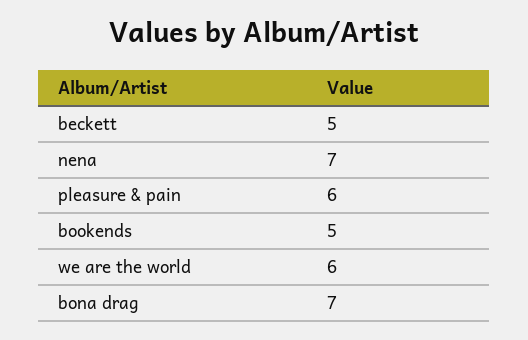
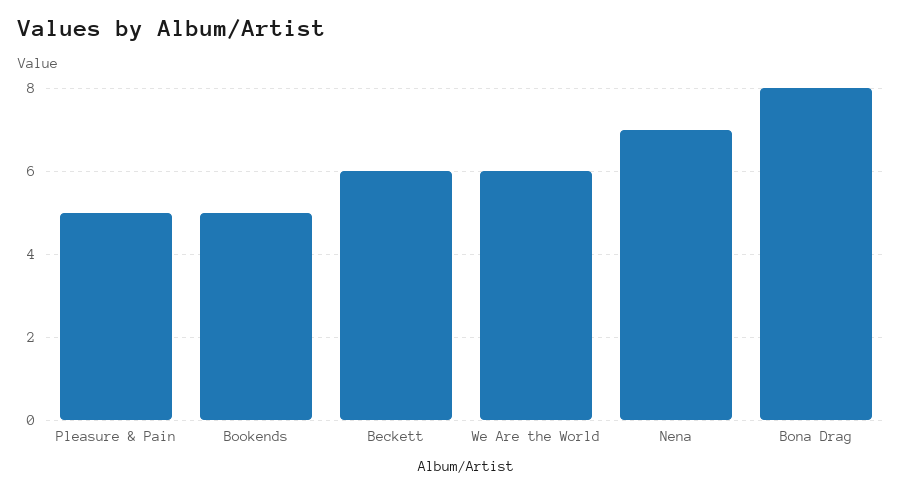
  {
-   "beckett": 5,
+   "beckett": 6,
    "nena": 7,
-   "pleasure & pain": 6,
+   "pleasure & pain": 5,
    "bookends": 5,
    "we are the world": 6,
-   "bona drag": 7
+   "bona drag": 8
  }

